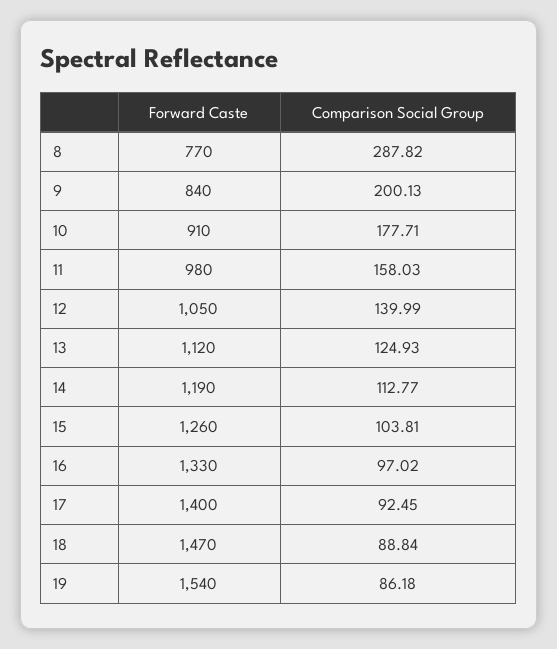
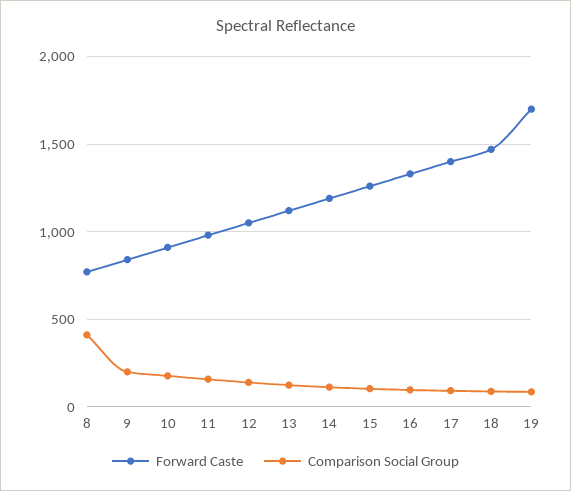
  {
    "Forward Caste": {
      "8": 770,
      "9": 840,
      "10": 910,
      "11": 980,
      "12": 1050,
      "13": 1120,
      "14": 1190,
      "15": 1260,
      "16": 1330,
      "17": 1400,
      "18": 1470,
-     "19": 1540
+     "19": 1700
    },
    "Comparison Social Group": {
-     "8": 287.82,
+     "8": 400,
      "9": 200.13,
      "10": 177.71,
      "11": 158.03,
      "12": 139.99,
      "13": 124.93,
      "14": 112.77,
      "15": 103.81,
      "16": 97.02,
      "17": 92.45,
      "18": 88.84,
      "19": 86.18
    }
  }

